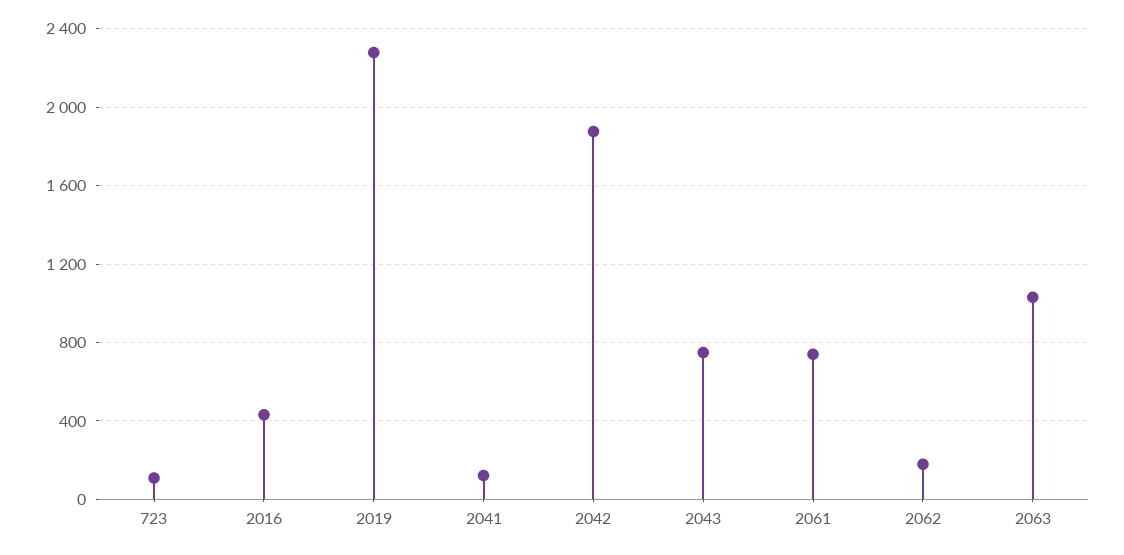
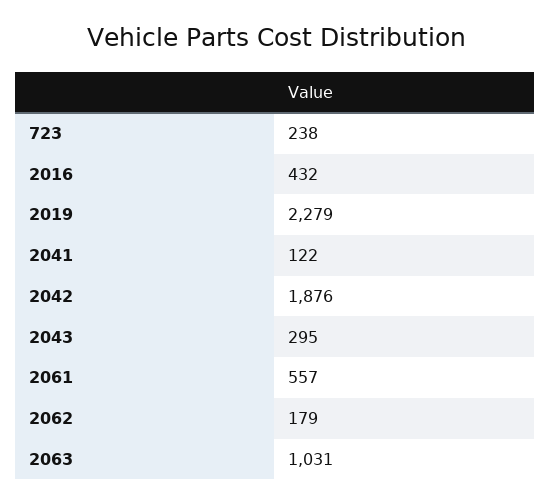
  {
-   "723": 100,
+   "723": 238,
    "2016": 432,
    "2019": 2279,
    "2041": 122,
    "2042": 1876,
-   "2043": 750,
+   "2043": 295,
-   "2061": 750,
+   "2061": 557,
    "2062": 179,
    "2063": 1031
  }

